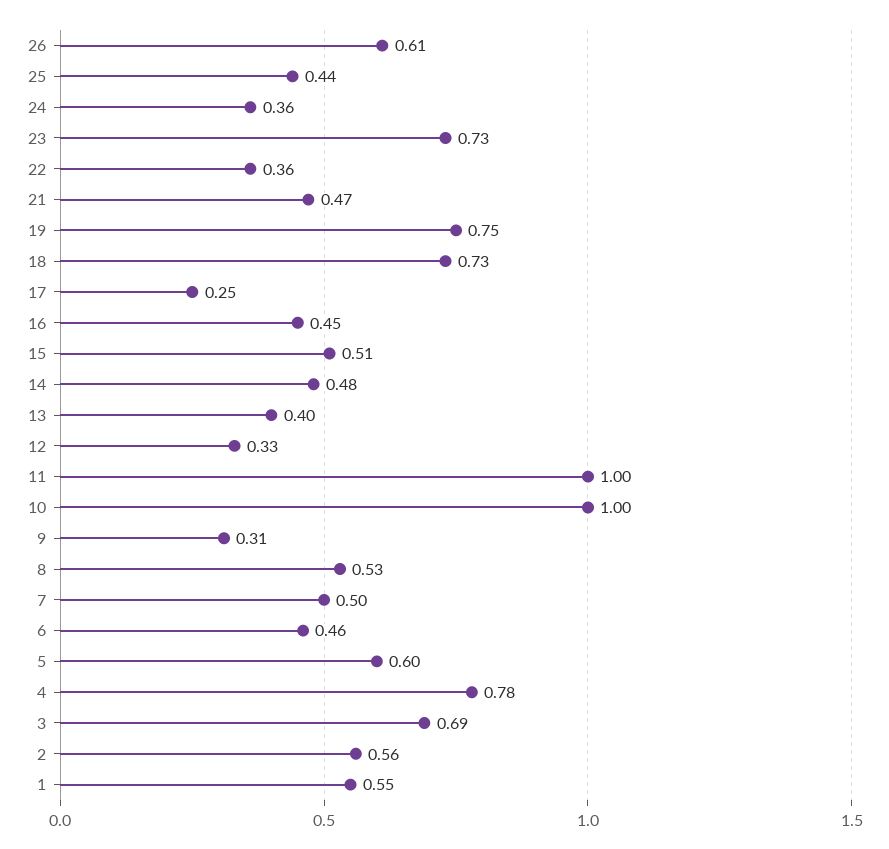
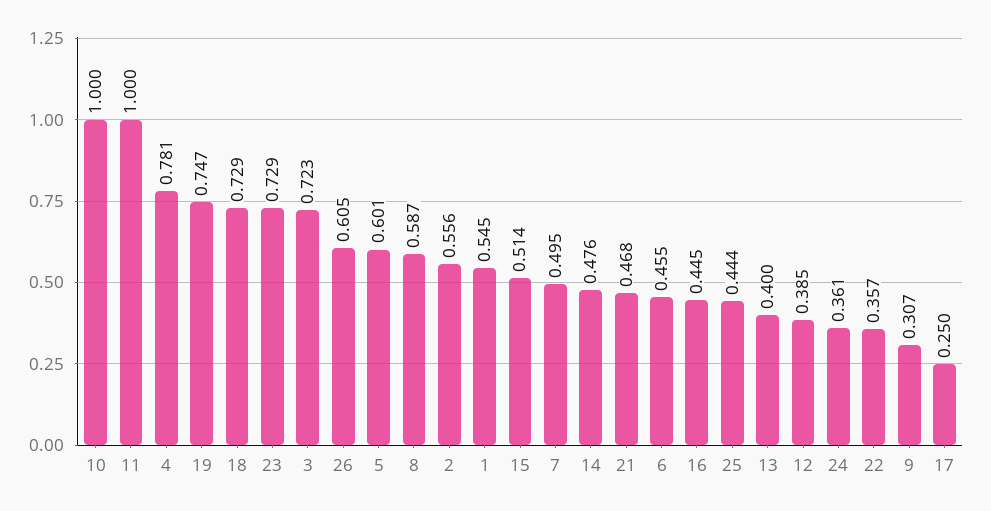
  {
    "26": 0.605,
    "25": 0.444,
    "24": 0.361,
    "23": 0.729,
    "22": 0.357,
    "21": 0.468,
    "19": 0.747,
    "18": 0.729,
    "17": 0.25,
    "16": 0.445,
    "15": 0.514,
    "14": 0.476,
    "13": 0.4,
-   "12": 0.33,
+   "12": 0.385,
    "11": 1,
    "10": 1,
    "9": 0.307,
-   "8": 0.53,
+   "8": 0.587,
    "7": 0.495,
    "6": 0.455,
    "5": 0.601,
    "4": 0.781,
-   "3": 0.69,
+   "3": 0.723,
    "2": 0.556,
    "1": 0.545
  }

